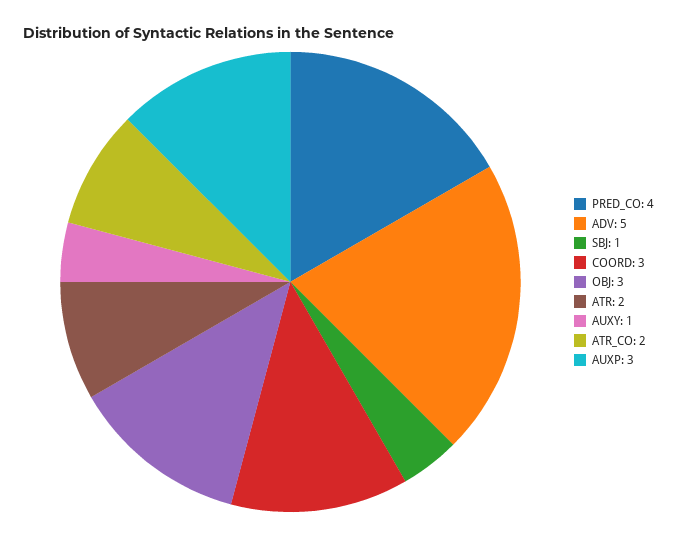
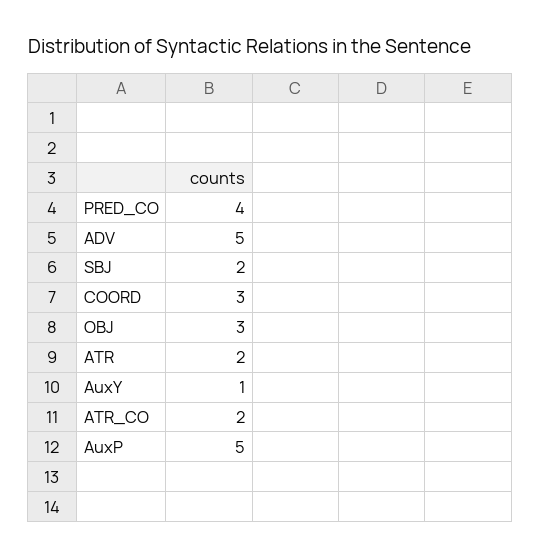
  {
    "PRED_CO": 4,
    "ADV": 5,
-   "SBJ": 1,
+   "SBJ": 2,
    "COORD": 3,
    "OBJ": 3,
    "ATR": 2,
    "AUXY": 1,
    "ATR_CO": 2,
-   "AUXP": 3
+   "AUXP": 5
  }

